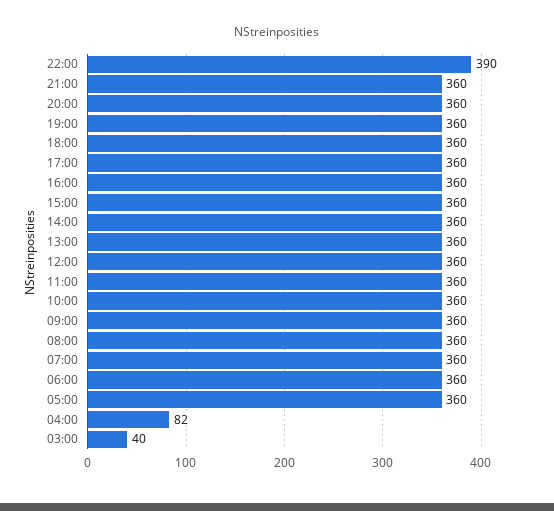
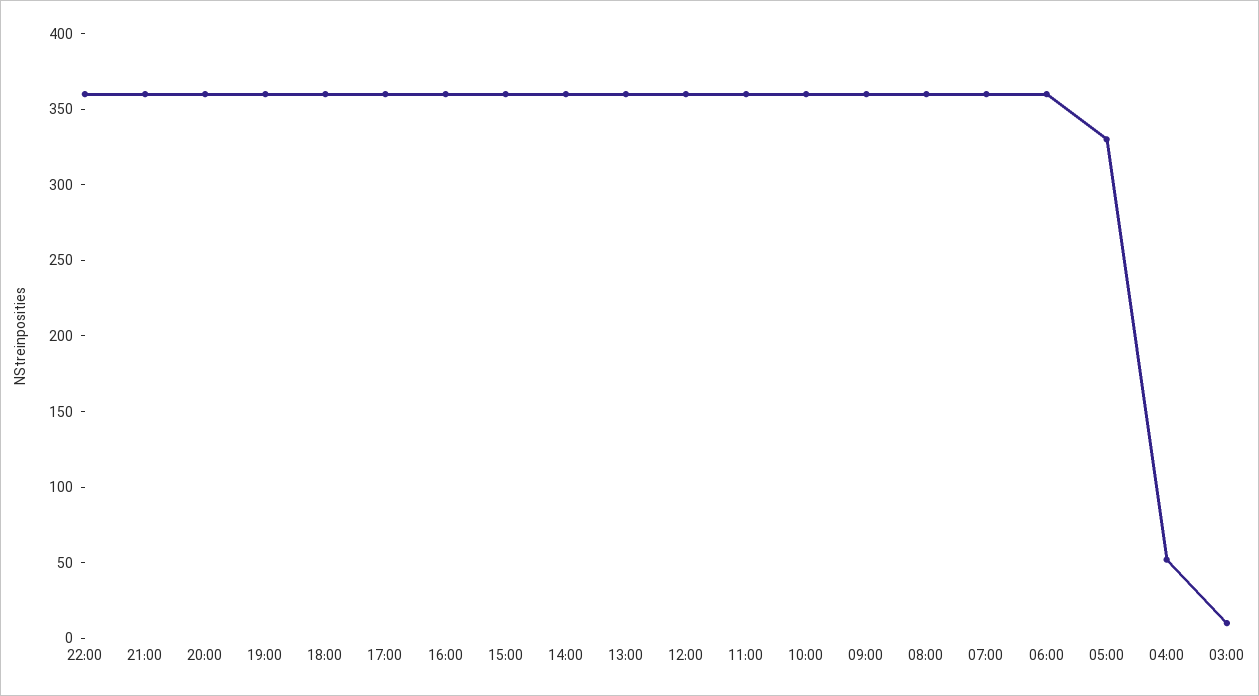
  {
-   "22:00": 390,
+   "22:00": 360,
    "21:00": 360,
    "20:00": 360,
    "19:00": 360,
    "18:00": 360,
    "17:00": 360,
    "16:00": 360,
    "15:00": 360,
    "14:00": 360,
    "13:00": 360,
    "12:00": 360,
    "11:00": 360,
    "10:00": 360,
    "09:00": 360,
    "08:00": 360,
    "07:00": 360,
    "06:00": 360,
-   "05:00": 360,
+   "05:00": 330,
-   "04:00": 82,
+   "04:00": 50,
-   "03:00": 40
+   "03:00": 10
  }

